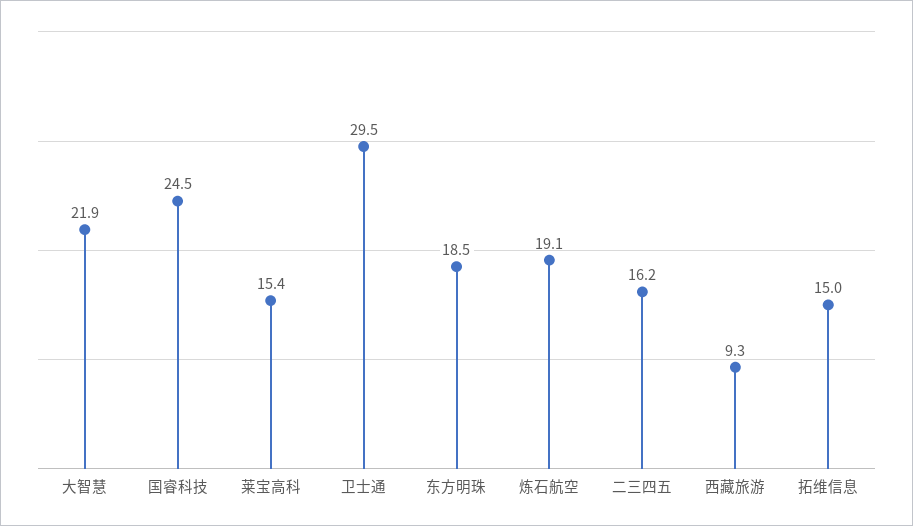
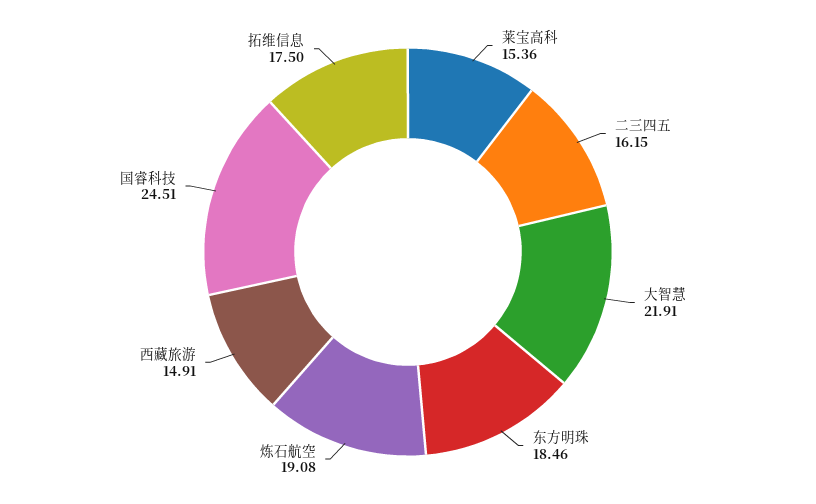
  {
    "大智慧": 21.91,
    "国睿科技": 24.51,
    "莱宝高科": 15.36,
-   "卫士通": 29.5,
    "东方明珠": 18.46,
    "炼石航空": 19.08,
    "二三四五": 16.15,
-   "西藏旅游": 9.3,
+   "西藏旅游": 14.91,
-   "拓维信息": 15
+   "拓维信息": 17.5
  }

